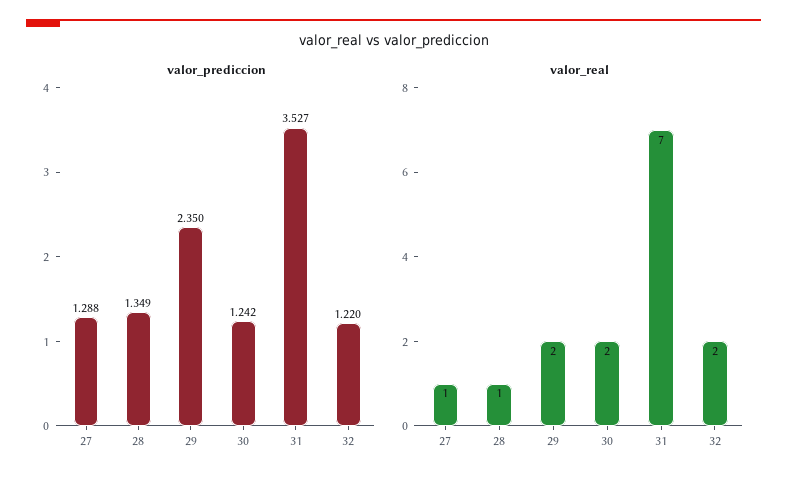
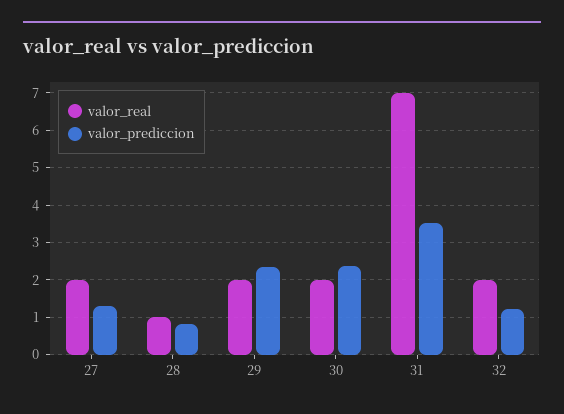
  {
    "valor_prediccion": {
      "27": 1.288,
-     "28": 1.349,
+     "28": 0.8,
      "29": 2.35,
-     "30": 1.242,
+     "30": 2.4,
      "31": 3.527,
      "32": 1.22
    },
    "valor_real": {
-     "27": 1,
+     "27": 2,
      "28": 1,
      "29": 2,
      "30": 2,
      "31": 7,
      "32": 2
    }
  }

